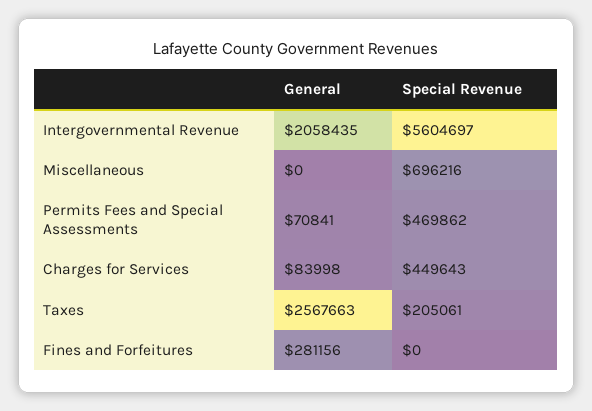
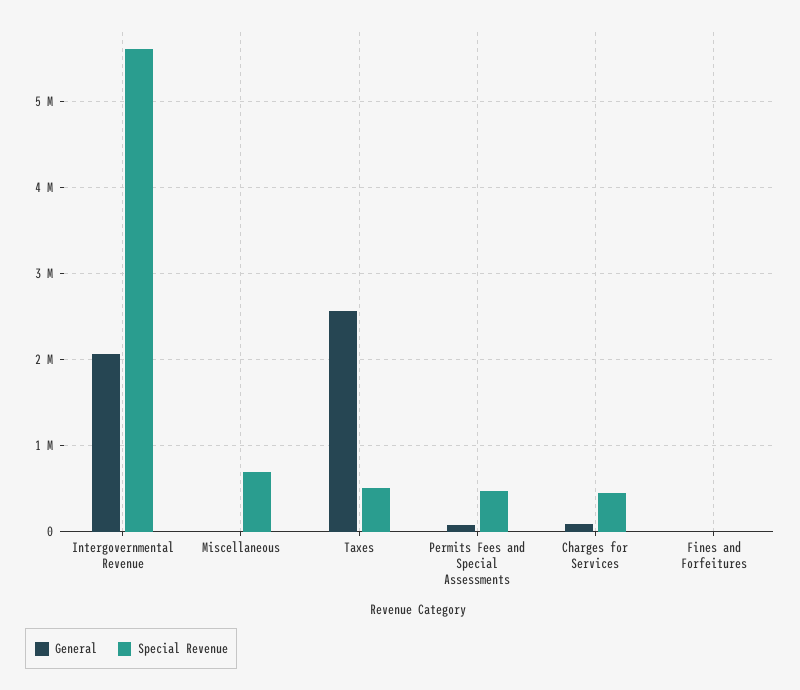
  {
    "General": {
      "Intergovernmental Revenue": 2058435,
      "Miscellaneous": 0,
      "Permits Fees and Special Assessments": 70841,
      "Charges for Services": 83998,
      "Taxes": 2567663,
-     "Fines and Forfeitures": 281156
+     "Fines and Forfeitures": 0
    },
    "Special Revenue": {
      "Intergovernmental Revenue": 5604697,
      "Miscellaneous": 696216,
      "Permits Fees and Special Assessments": 469862,
      "Charges for Services": 449643,
-     "Taxes": 205061,
+     "Taxes": 500000,
      "Fines and Forfeitures": 0
    }
  }

